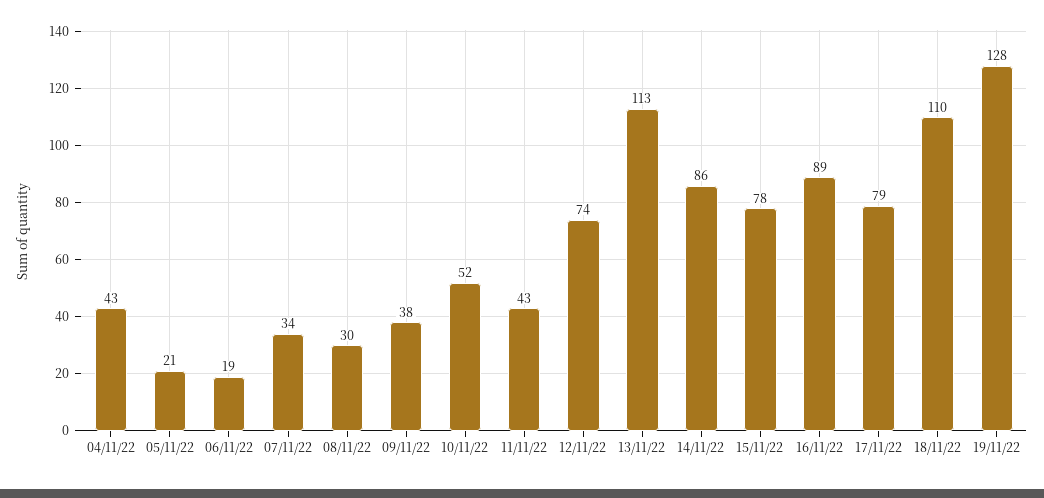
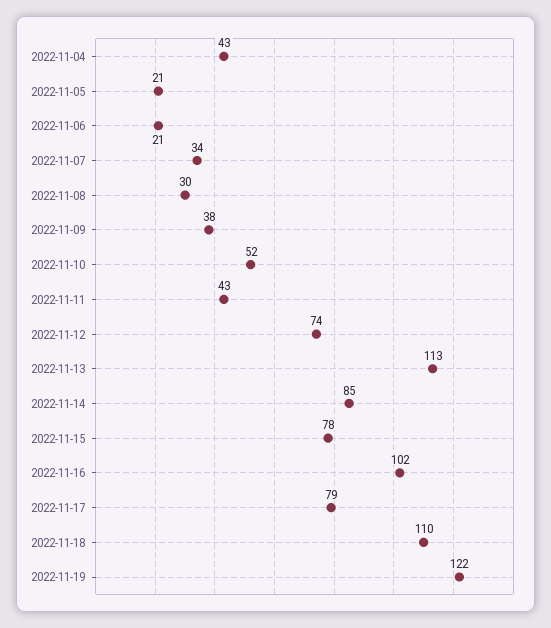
  {
    "04/11/22": 43,
    "05/11/22": 21,
-   "06/11/22": 19,
+   "06/11/22": 21,
    "07/11/22": 34,
    "08/11/22": 30,
    "09/11/22": 38,
    "10/11/22": 52,
    "11/11/22": 43,
    "12/11/22": 74,
    "13/11/22": 113,
-   "14/11/22": 86,
+   "14/11/22": 85,
    "15/11/22": 78,
-   "16/11/22": 89,
+   "16/11/22": 102,
    "17/11/22": 79,
    "18/11/22": 110,
-   "19/11/22": 128
+   "19/11/22": 122
  }

